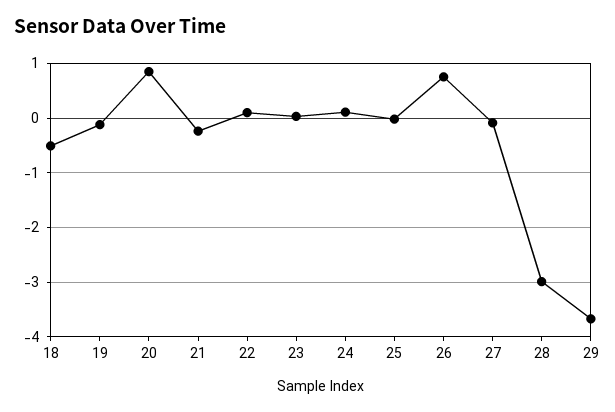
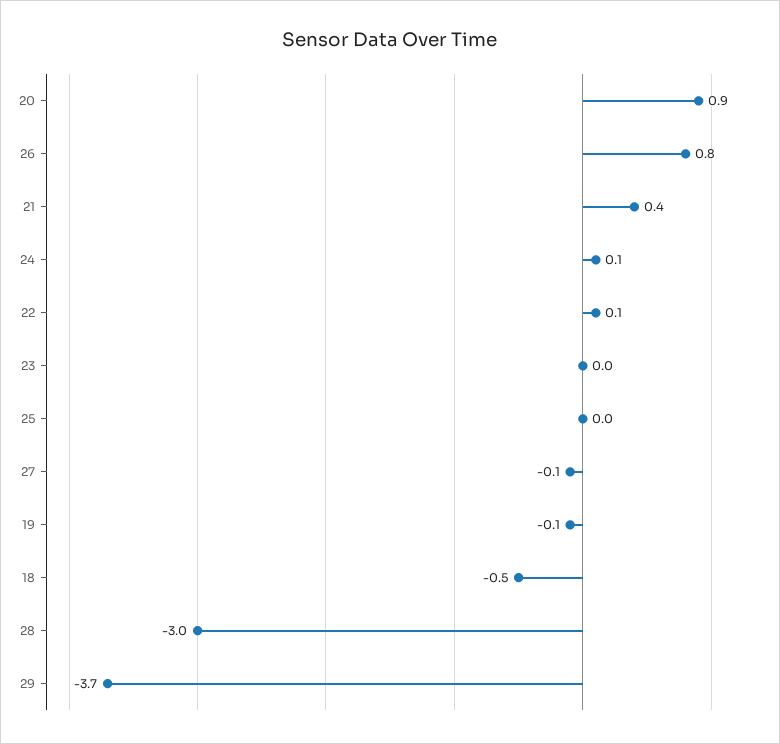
  {
    "18": -0.5,
    "19": -0.1,
    "20": 0.9,
-   "21": -0.2,
+   "21": 0.4,
    "22": 0.1,
    "23": 0,
    "24": 0.1,
    "25": 0,
    "26": 0.8,
    "27": -0.1,
    "28": -3,
    "29": -3.7
  }

